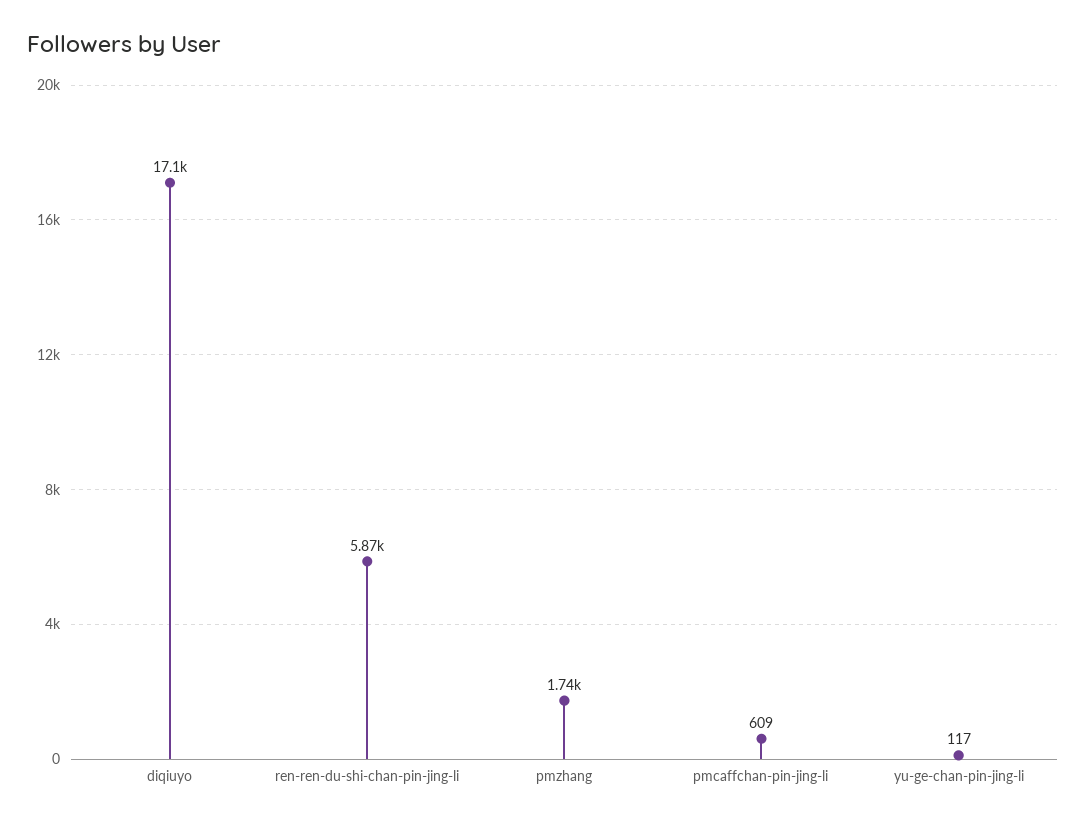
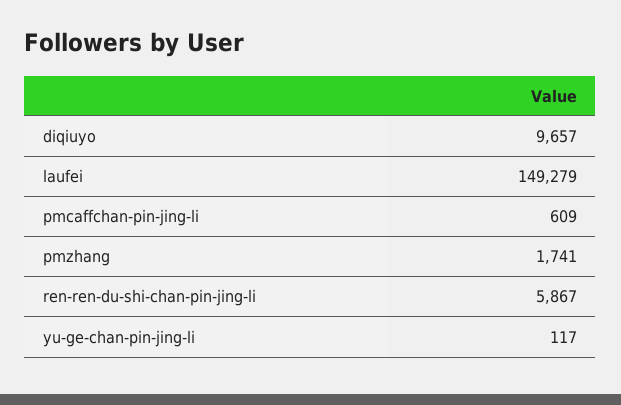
  {
-   "diqiuyo": 17100,
+   "diqiuyo": 9657,
    "ren-ren-du-shi-chan-pin-jing-li": 5867,
    "pmzhang": 1741,
    "pmcaffchan-pin-jing-li": 609,
-   "yu-ge-chan-pin-jing-li": 117
+   "yu-ge-chan-pin-jing-li": 117,
+   "laufei": 149279
  }

